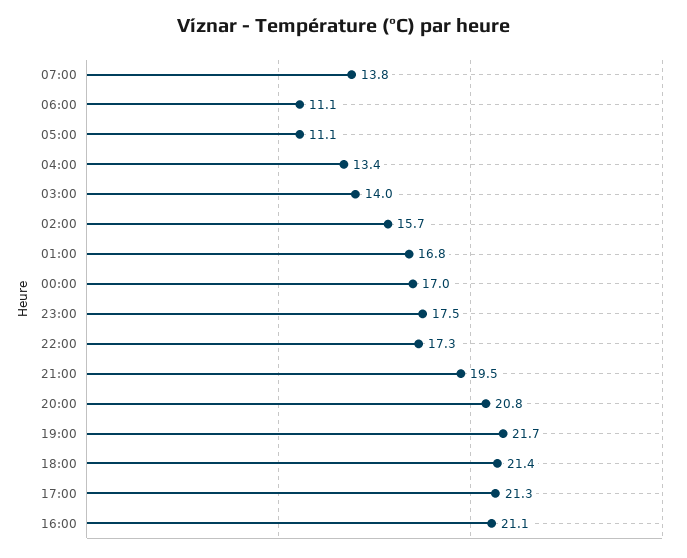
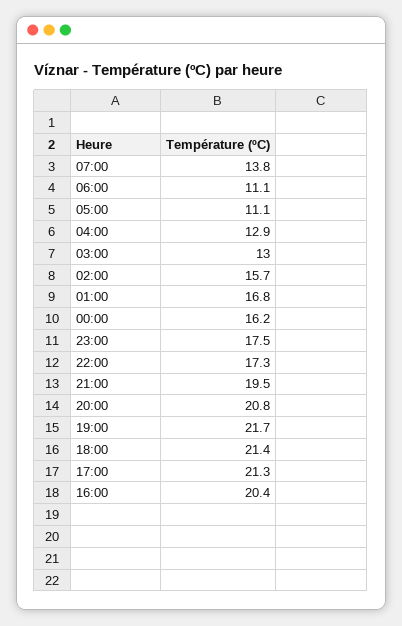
  {
    "07:00": 13.8,
    "06:00": 11.1,
    "05:00": 11.1,
-   "04:00": 13.4,
+   "04:00": 12.9,
-   "03:00": 14,
+   "03:00": 13,
    "02:00": 15.7,
    "01:00": 16.8,
-   "00:00": 17,
+   "00:00": 16.2,
    "23:00": 17.5,
    "22:00": 17.3,
    "21:00": 19.5,
    "20:00": 20.8,
    "19:00": 21.7,
    "18:00": 21.4,
    "17:00": 21.3,
-   "16:00": 21.1
+   "16:00": 20.4
  }

